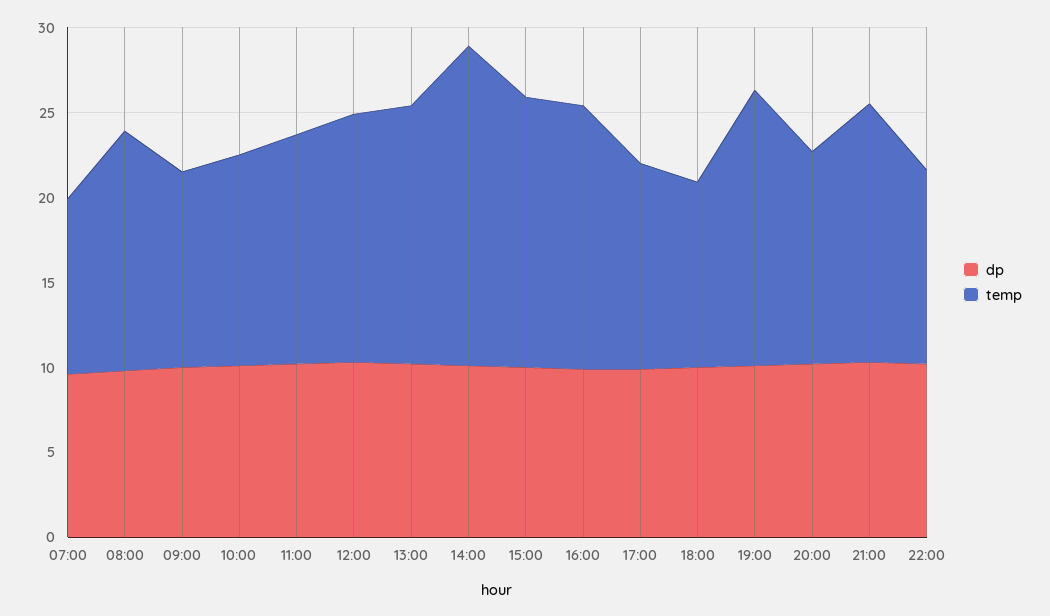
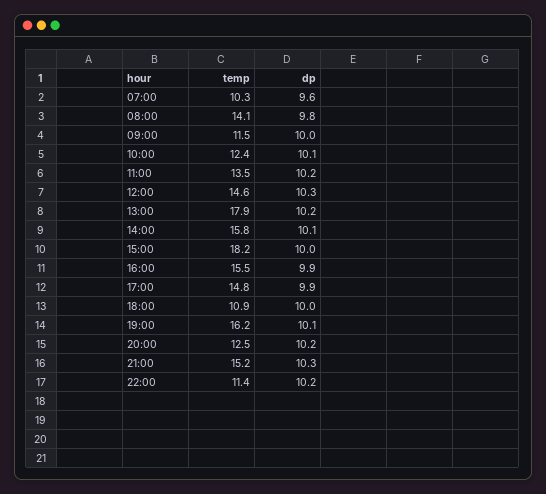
  {
    "dp": {
      "07:00": 9.6,
      "08:00": 9.8,
      "09:00": 10,
      "10:00": 10.1,
      "11:00": 10.2,
      "12:00": 10.3,
      "13:00": 10.2,
      "14:00": 10.1,
      "15:00": 10,
      "16:00": 9.9,
      "17:00": 9.9,
      "18:00": 10,
      "19:00": 10.1,
      "20:00": 10.2,
      "21:00": 10.3,
      "22:00": 10.2
    },
    "temp": {
      "07:00": 10.3,
      "08:00": 14.1,
      "09:00": 11.5,
      "10:00": 12.4,
      "11:00": 13.5,
      "12:00": 14.6,
-     "13:00": 15,
+     "13:00": 17.9,
-     "14:00": 19,
+     "14:00": 15.8,
-     "15:00": 16,
+     "15:00": 18.2,
      "16:00": 15.5,
-     "17:00": 12,
+     "17:00": 14.8,
      "18:00": 10.9,
      "19:00": 16.2,
      "20:00": 12.5,
      "21:00": 15.2,
      "22:00": 11.4
    }
  }

